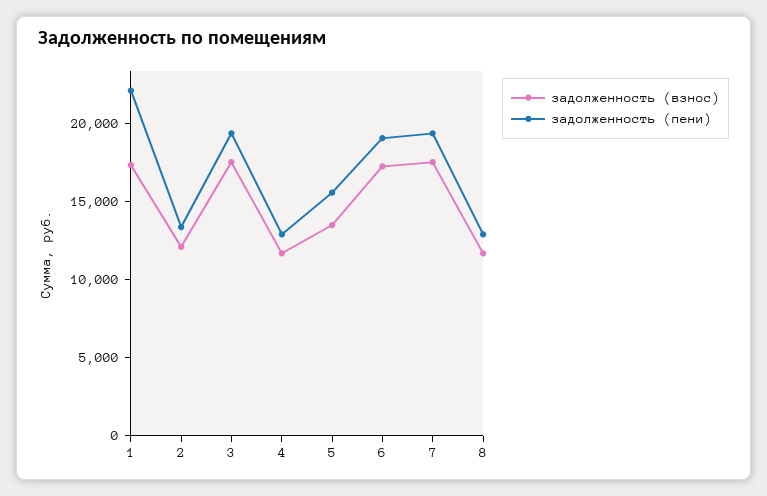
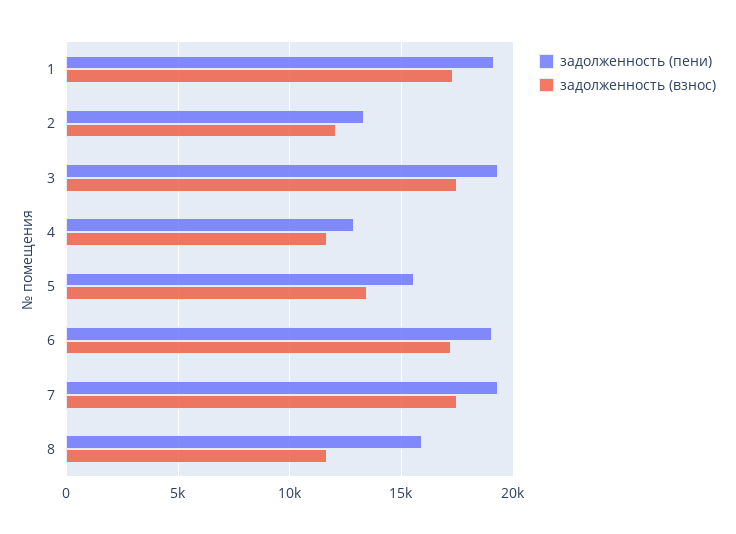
  {
    "задолженность (взнос)": {
      "1": 17500,
      "2": 12000,
      "3": 17500,
      "4": 11500,
      "5": 13500,
      "6": 17000,
      "7": 17500,
      "8": 11500
    },
    "задолженность (пени)": {
-     "1": 22000,
+     "1": 19000,
      "2": 13500,
      "3": 19500,
      "4": 13000,
      "5": 15500,
      "6": 19000,
      "7": 19500,
-     "8": 13000
+     "8": 16000
    }
  }

